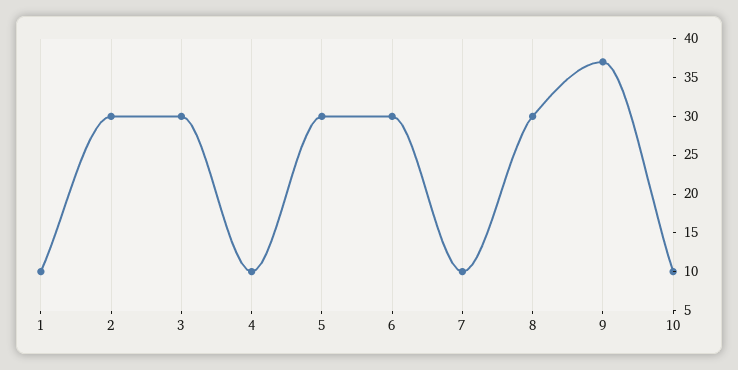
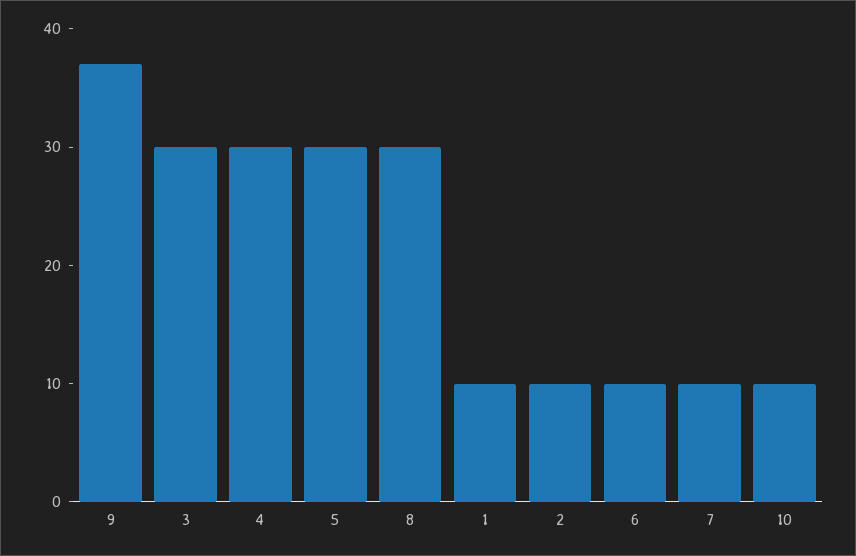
  {
    "1": 10,
-   "2": 30,
+   "2": 10,
    "3": 30,
-   "4": 10,
+   "4": 30,
    "5": 30,
-   "6": 30,
+   "6": 10,
    "7": 10,
    "8": 30,
    "9": 37,
    "10": 10
  }

